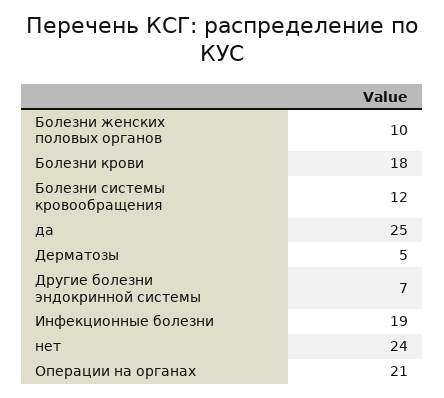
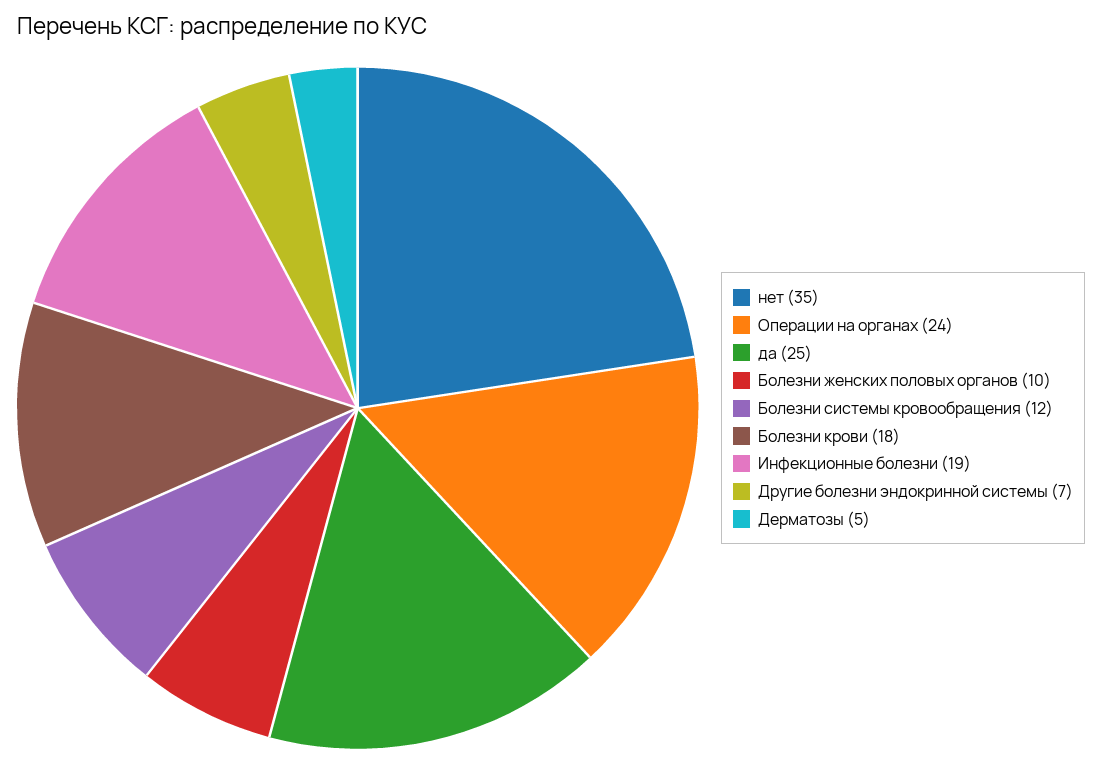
  {
    "Болезни женских половых органов": 10,
    "Болезни крови": 18,
    "Болезни системы кровообращения": 12,
    "да": 25,
    "Дерматозы": 5,
    "Другие болезни эндокринной системы": 7,
    "Инфекционные болезни": 19,
-   "нет": 24,
+   "нет": 35,
-   "Операции на органах": 21
+   "Операции на органах": 24
  }

